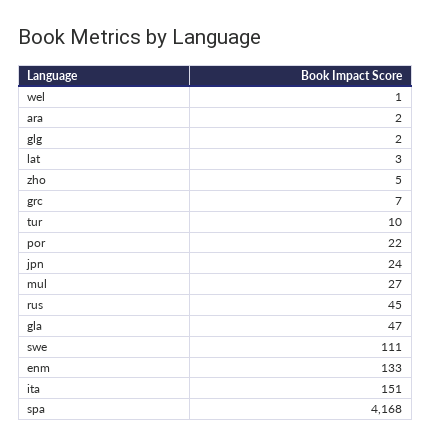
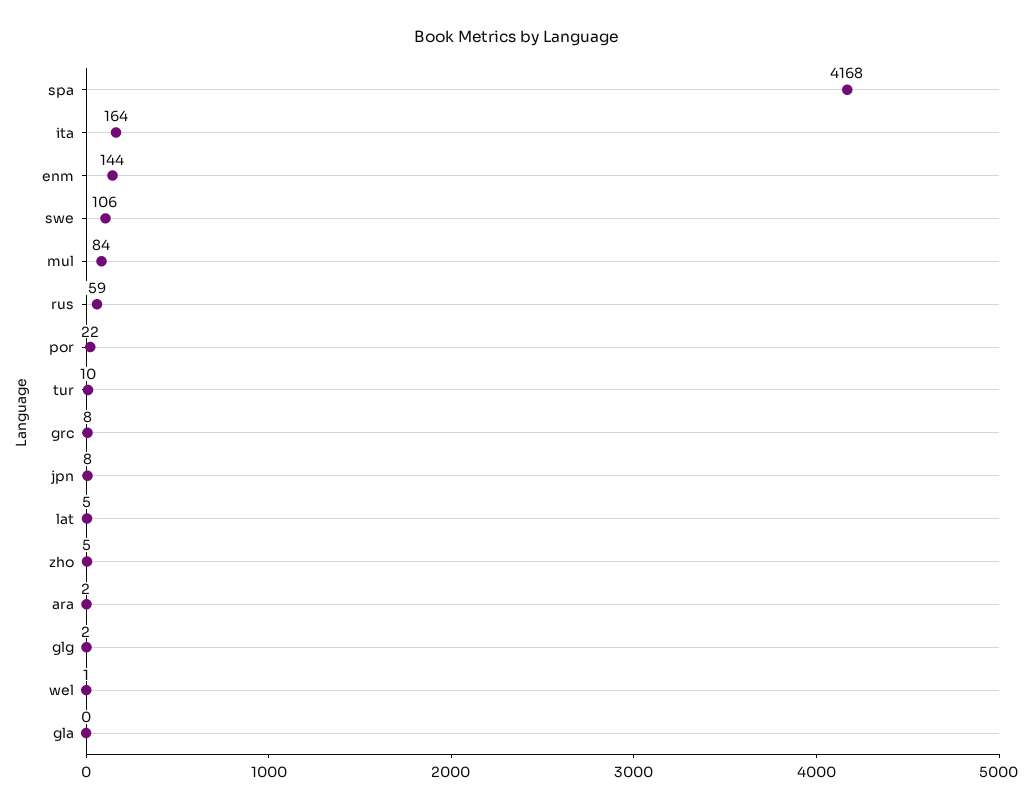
  {
    "wel": 1,
    "ara": 2,
    "glg": 2,
-   "lat": 3,
+   "lat": 5,
    "zho": 5,
-   "grc": 7,
+   "grc": 8,
    "tur": 10,
    "por": 22,
-   "jpn": 24,
+   "jpn": 8,
-   "mul": 27,
+   "mul": 84,
-   "rus": 45,
+   "rus": 59,
-   "gla": 47,
+   "gla": 0,
-   "swe": 111,
+   "swe": 106,
-   "enm": 133,
+   "enm": 144,
-   "ita": 151,
+   "ita": 164,
    "spa": 4168
  }

